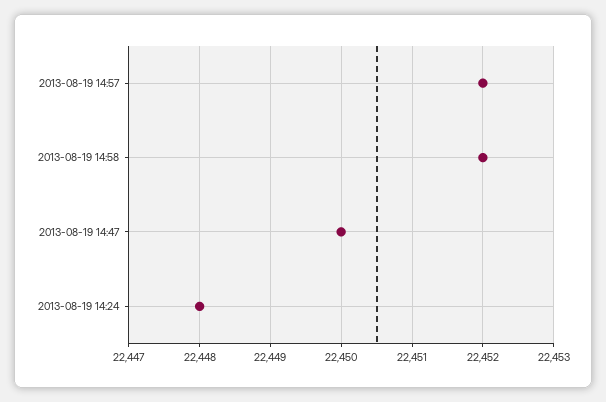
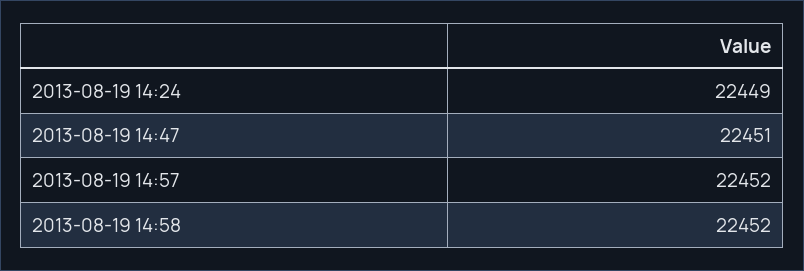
  {
    "2013-08-19 14:57": 22452,
    "2013-08-19 14:58": 22452,
-   "2013-08-19 14:47": 22450,
+   "2013-08-19 14:47": 22451,
-   "2013-08-19 14:24": 22448
+   "2013-08-19 14:24": 22449
  }

